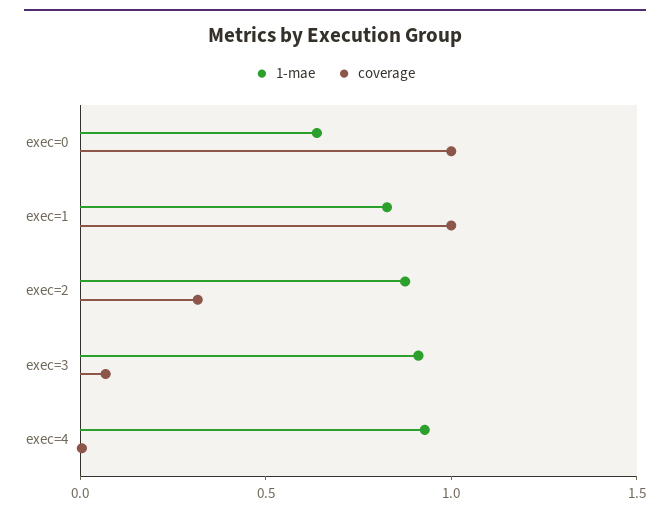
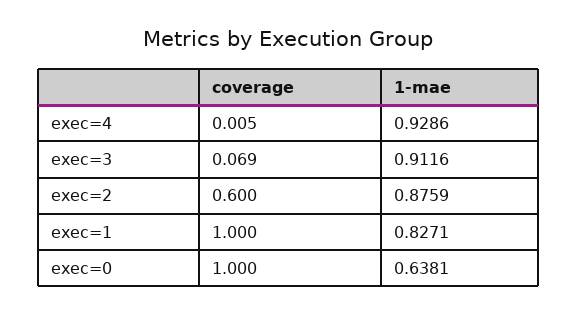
  {
    "1-mae": {
      "exec=0": 0.6381,
      "exec=1": 0.8271,
      "exec=2": 0.8759,
      "exec=3": 0.9116,
      "exec=4": 0.9286
    },
    "coverage": {
      "exec=0": 1,
      "exec=1": 1,
-     "exec=2": 0.3,
+     "exec=2": 0.6,
      "exec=3": 0.069,
      "exec=4": 0.005
    }
  }

